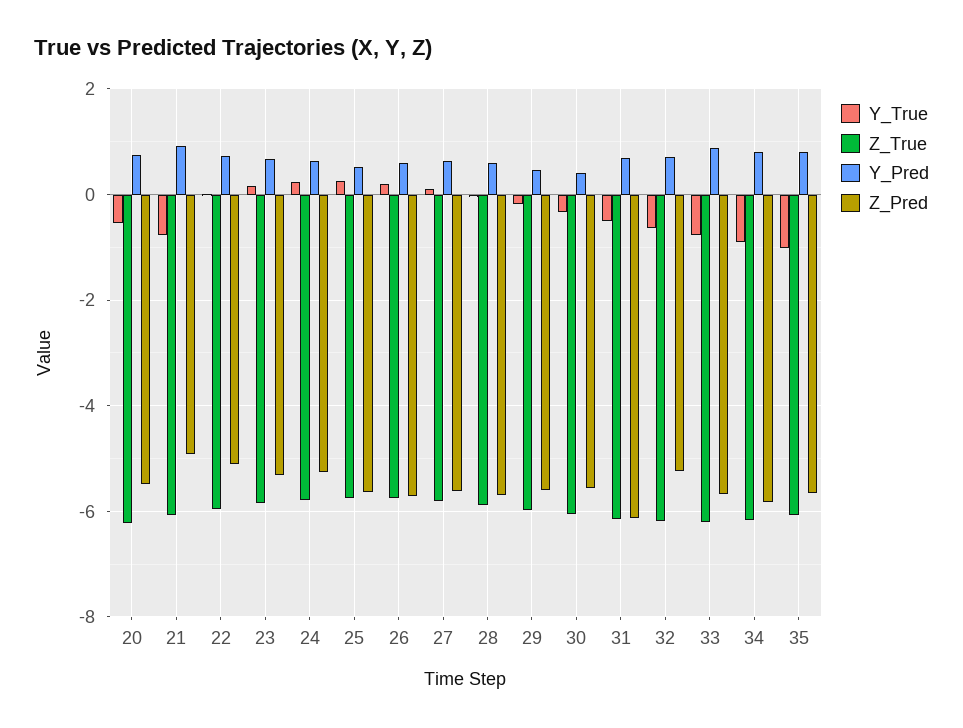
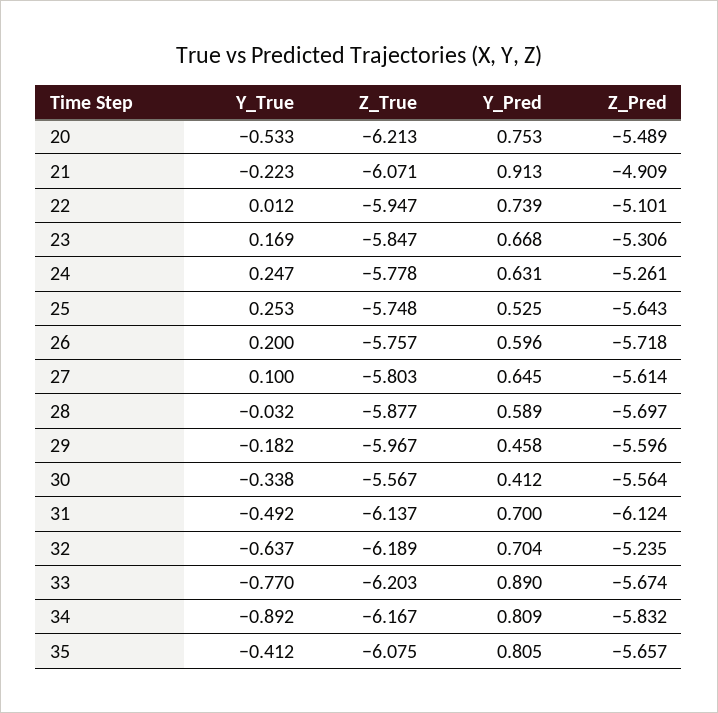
  {
    "Y_True": {
      "20": -0.533,
-     "21": -0.8,
+     "21": -0.223,
      "22": 0.012,
      "23": 0.169,
      "24": 0.247,
      "25": 0.253,
      "26": 0.2,
      "27": 0.1,
      "28": -0.032,
      "29": -0.182,
      "30": -0.338,
      "31": -0.492,
      "32": -0.637,
      "33": -0.77,
      "34": -0.892,
-     "35": -1
+     "35": -0.412
    },
    "Z_True": {
      "20": -6.213,
      "21": -6.071,
      "22": -5.947,
      "23": -5.847,
      "24": -5.778,
      "25": -5.748,
      "26": -5.757,
      "27": -5.803,
      "28": -5.877,
      "29": -5.967,
-     "30": -6,
+     "30": -5.567,
      "31": -6.137,
      "32": -6.189,
      "33": -6.203,
      "34": -6.167,
      "35": -6.075
    },
    "Y_Pred": {
      "20": 0.753,
      "21": 0.913,
      "22": 0.739,
      "23": 0.668,
      "24": 0.631,
      "25": 0.525,
      "26": 0.596,
      "27": 0.645,
      "28": 0.589,
      "29": 0.458,
      "30": 0.412,
      "31": 0.7,
      "32": 0.704,
      "33": 0.89,
      "34": 0.809,
      "35": 0.805
    },
    "Z_Pred": {
      "20": -5.489,
      "21": -4.909,
      "22": -5.101,
      "23": -5.306,
      "24": -5.261,
      "25": -5.643,
      "26": -5.718,
      "27": -5.614,
      "28": -5.697,
      "29": -5.596,
      "30": -5.564,
      "31": -6.124,
      "32": -5.235,
      "33": -5.674,
      "34": -5.832,
      "35": -5.657
    }
  }

